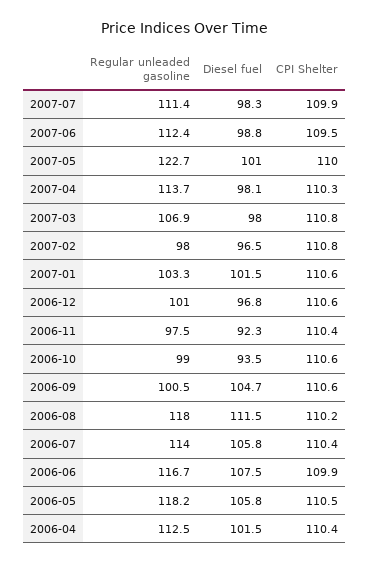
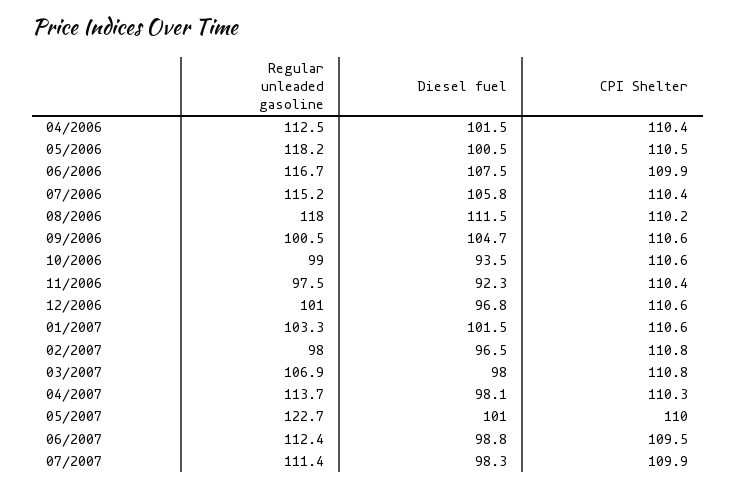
  {
    "Regular unleaded gasoline": {
      "2007-07": 111.4,
      "2007-06": 112.4,
      "2007-05": 122.7,
      "2007-04": 113.7,
      "2007-03": 106.9,
      "2007-02": 98,
      "2007-01": 103.3,
      "2006-12": 101,
      "2006-11": 97.5,
      "2006-10": 99,
      "2006-09": 100.5,
      "2006-08": 118,
-     "2006-07": 114,
+     "2006-07": 115.2,
      "2006-06": 116.7,
      "2006-05": 118.2,
      "2006-04": 112.5
    },
    "Diesel fuel": {
      "2007-07": 98.3,
      "2007-06": 98.8,
      "2007-05": 101,
      "2007-04": 98.1,
      "2007-03": 98,
      "2007-02": 96.5,
      "2007-01": 101.5,
      "2006-12": 96.8,
      "2006-11": 92.3,
      "2006-10": 93.5,
      "2006-09": 104.7,
      "2006-08": 111.5,
      "2006-07": 105.8,
      "2006-06": 107.5,
-     "2006-05": 105.8,
+     "2006-05": 100.5,
      "2006-04": 101.5
    },
    "CPI Shelter": {
      "2007-07": 109.9,
      "2007-06": 109.5,
      "2007-05": 110,
      "2007-04": 110.3,
      "2007-03": 110.8,
      "2007-02": 110.8,
      "2007-01": 110.6,
      "2006-12": 110.6,
      "2006-11": 110.4,
      "2006-10": 110.6,
      "2006-09": 110.6,
      "2006-08": 110.2,
      "2006-07": 110.4,
      "2006-06": 109.9,
      "2006-05": 110.5,
      "2006-04": 110.4
    }
  }

